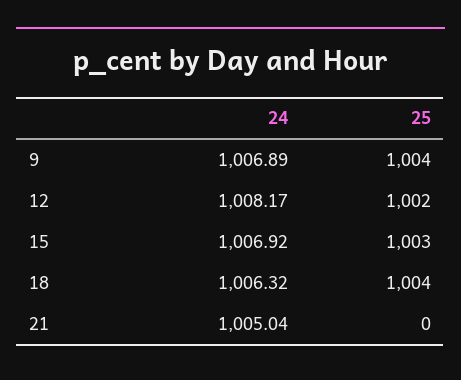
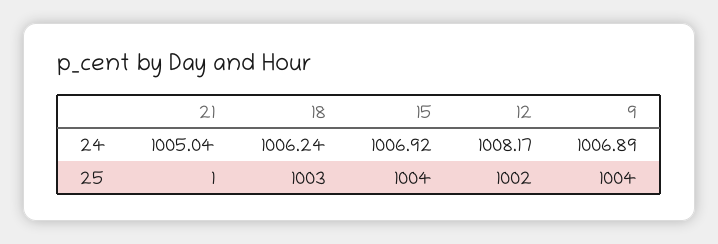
  {
    "24": {
      "9": 1006.89,
      "12": 1008.17,
      "15": 1006.92,
-     "18": 1006.32,
+     "18": 1006.24,
      "21": 1005.04
    },
    "25": {
      "9": 1004,
      "12": 1002,
-     "15": 1003,
+     "15": 1004,
-     "18": 1004,
+     "18": 1003,
-     "21": 0
+     "21": 1
    }
  }

